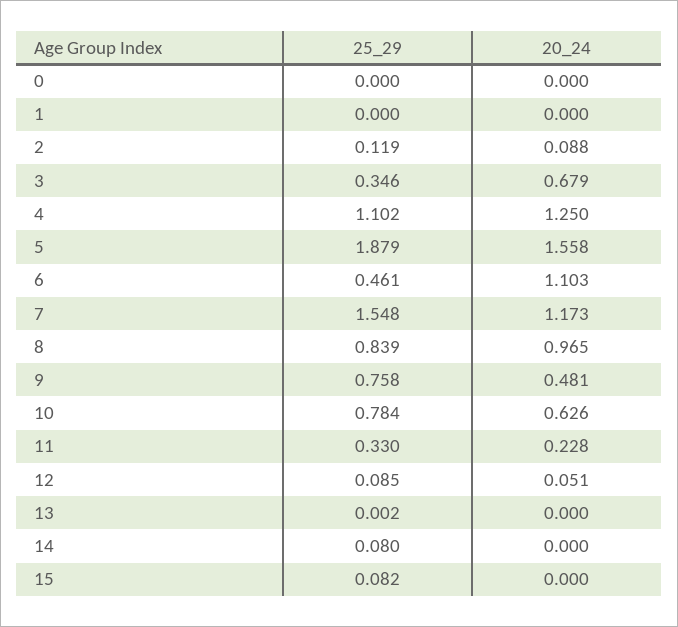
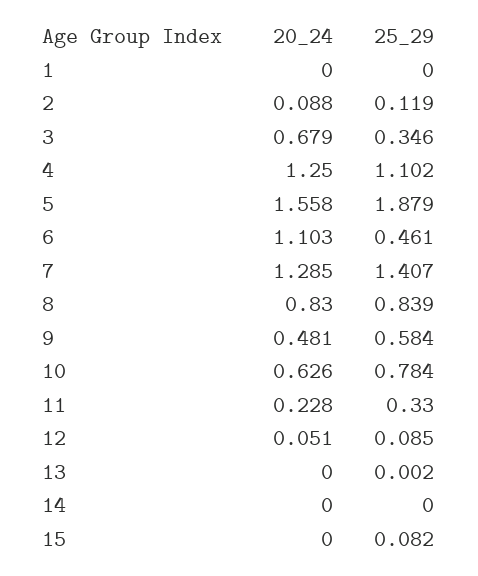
  {
    "25_29": {
-     "0": 0,
      "1": 0,
      "2": 0.119,
      "3": 0.346,
      "4": 1.102,
      "5": 1.879,
      "6": 0.461,
-     "7": 1.548,
+     "7": 1.407,
      "8": 0.839,
-     "9": 0.758,
+     "9": 0.584,
      "10": 0.784,
      "11": 0.33,
      "12": 0.085,
      "13": 0.002,
-     "14": 0.08,
+     "14": 0,
      "15": 0.082
    },
    "20_24": {
-     "0": 0,
      "1": 0,
      "2": 0.088,
      "3": 0.679,
      "4": 1.25,
      "5": 1.558,
      "6": 1.103,
-     "7": 1.173,
+     "7": 1.285,
-     "8": 0.965,
+     "8": 0.83,
      "9": 0.481,
      "10": 0.626,
      "11": 0.228,
      "12": 0.051,
      "13": 0,
      "14": 0,
      "15": 0
    }
  }

